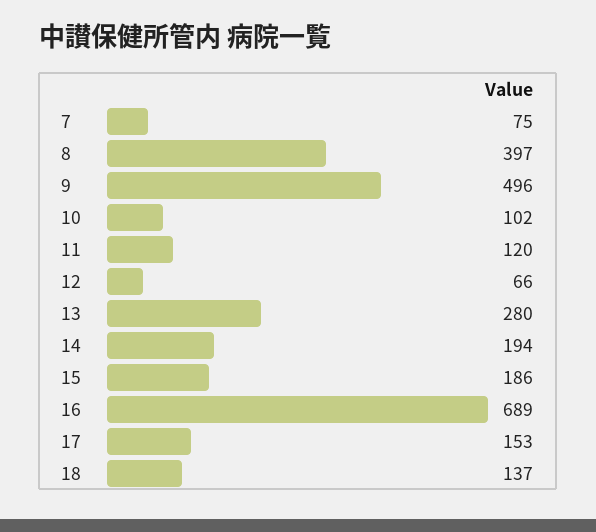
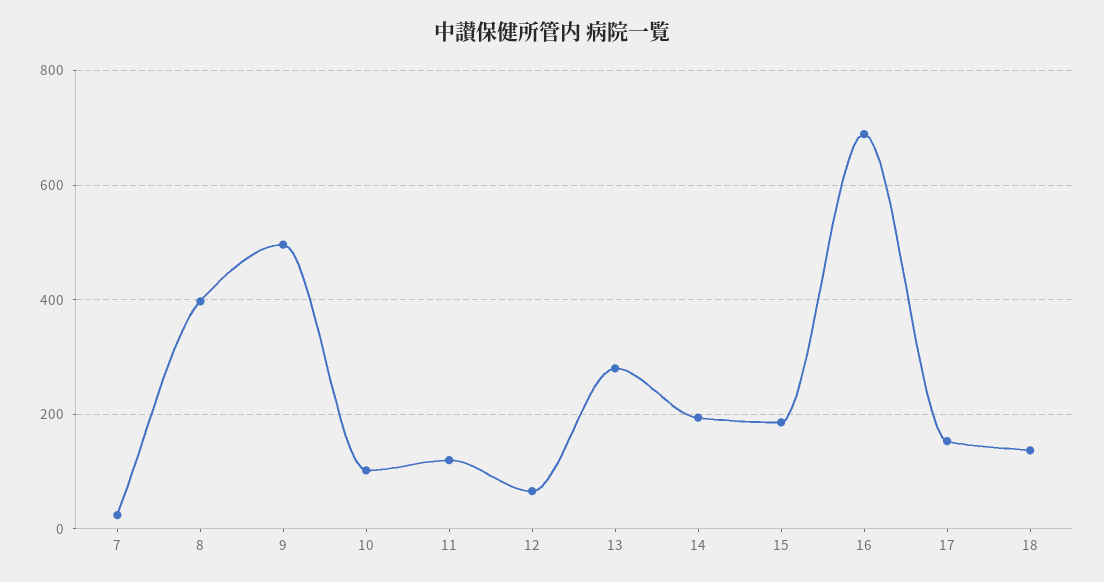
  {
-   "7": 75,
+   "7": 20,
    "8": 397,
    "9": 496,
    "10": 102,
    "11": 120,
    "12": 66,
    "13": 280,
    "14": 194,
    "15": 186,
    "16": 689,
    "17": 153,
    "18": 137
  }

